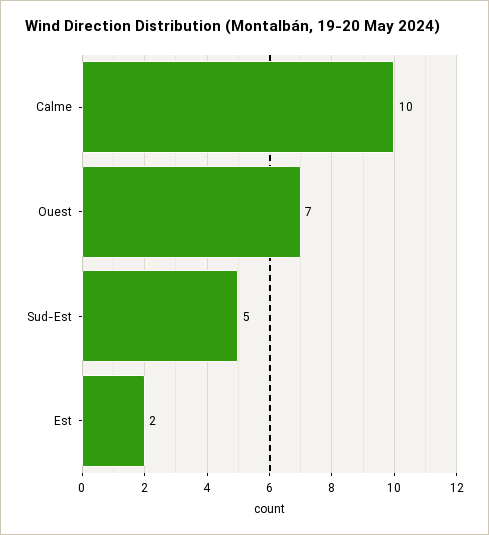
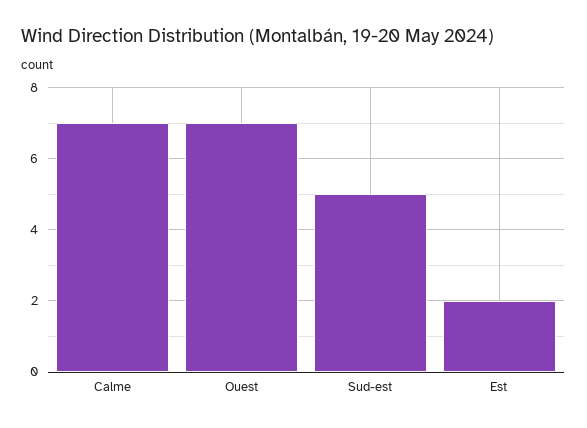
  {
-   "Calme": 10,
+   "Calme": 7,
    "Ouest": 7,
    "Sud-Est": 5,
    "Est": 2
  }

